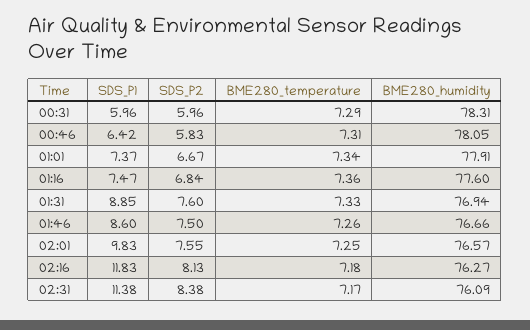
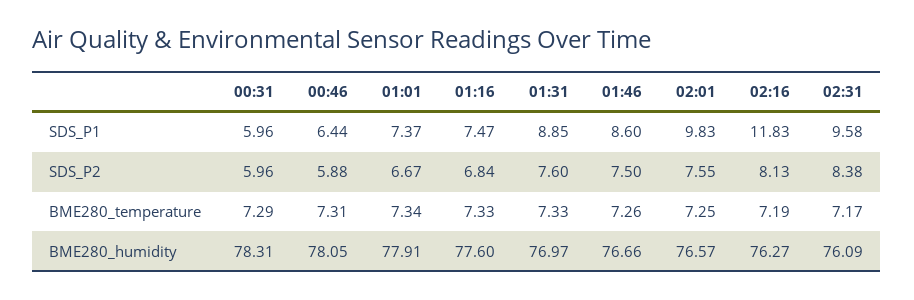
  {
    "SDS_P1": {
      "00:31": 5.96,
-     "00:46": 6.42,
+     "00:46": 6.44,
      "01:01": 7.37,
      "01:16": 7.47,
      "01:31": 8.85,
      "01:46": 8.6,
      "02:01": 9.83,
      "02:16": 11.83,
-     "02:31": 11.38
+     "02:31": 9.58
    },
    "SDS_P2": {
      "00:31": 5.96,
-     "00:46": 5.83,
+     "00:46": 5.88,
      "01:01": 6.67,
      "01:16": 6.84,
      "01:31": 7.6,
      "01:46": 7.5,
      "02:01": 7.55,
      "02:16": 8.13,
      "02:31": 8.38
    },
    "BME280_temperature": {
      "00:31": 7.29,
      "00:46": 7.31,
      "01:01": 7.34,
-     "01:16": 7.36,
+     "01:16": 7.33,
      "01:31": 7.33,
      "01:46": 7.26,
      "02:01": 7.25,
-     "02:16": 7.18,
+     "02:16": 7.19,
      "02:31": 7.17
    },
    "BME280_humidity": {
      "00:31": 78.31,
      "00:46": 78.05,
      "01:01": 77.91,
      "01:16": 77.6,
-     "01:31": 76.94,
+     "01:31": 76.97,
      "01:46": 76.66,
      "02:01": 76.57,
      "02:16": 76.27,
      "02:31": 76.09
    }
  }

